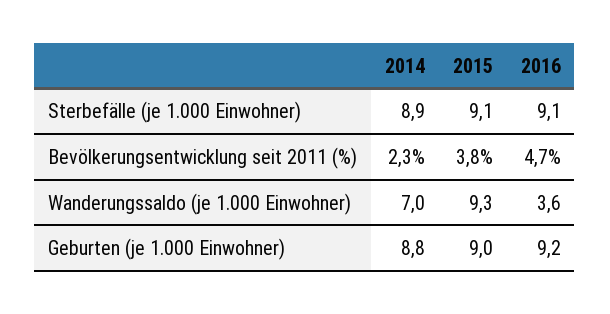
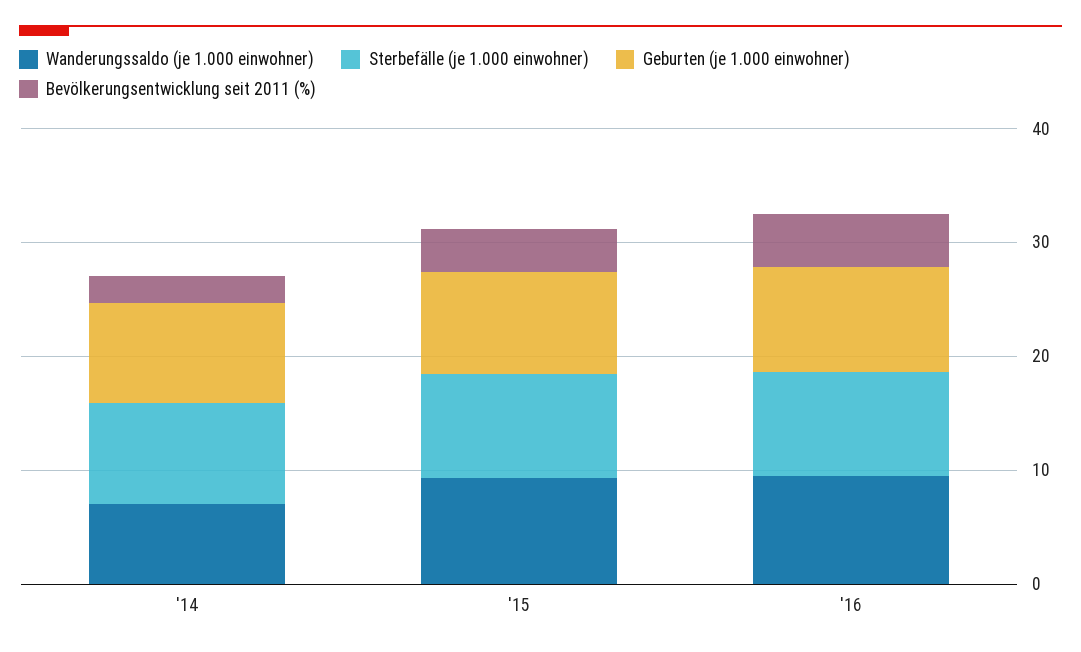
  {
    "Sterbefälle (je 1.000 Einwohner)": {
      "2014": 8.9,
      "2015": 9.1,
      "2016": 9.1
    },
    "Bevölkerungsentwicklung seit 2011 (%)": {
      "2014": 2.3,
      "2015": 3.8,
      "2016": 4.7
    },
    "Wanderungssaldo (je 1.000 Einwohner)": {
      "2014": 7,
      "2015": 9.3,
-     "2016": 3.6
+     "2016": 10
    },
    "Geburten (je 1.000 Einwohner)": {
      "2014": 8.8,
      "2015": 9,
      "2016": 9.2
    }
  }

